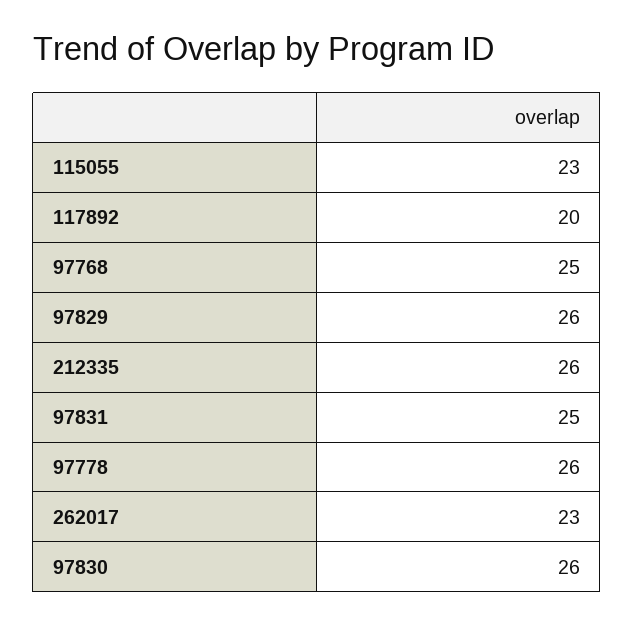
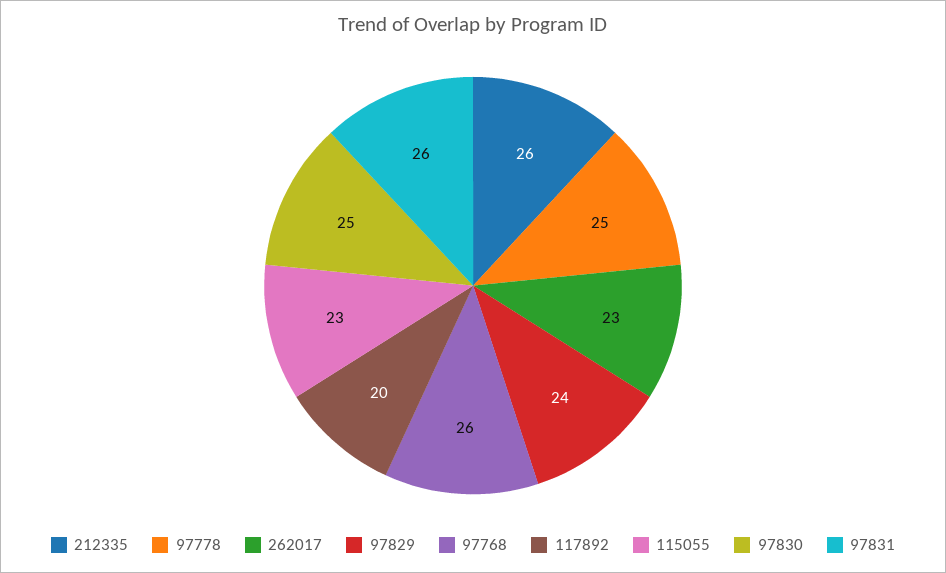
  {
    "115055": 23,
    "117892": 20,
-   "97768": 25,
+   "97768": 26,
-   "97829": 26,
+   "97829": 24,
    "212335": 26,
-   "97831": 25,
+   "97831": 26,
-   "97778": 26,
+   "97778": 25,
    "262017": 23,
-   "97830": 26
+   "97830": 25
  }

